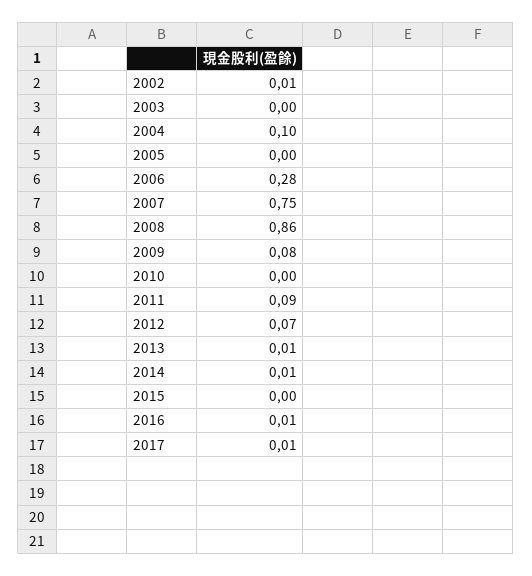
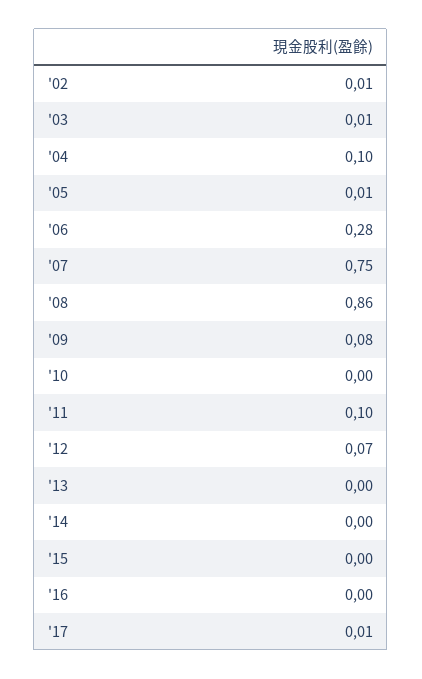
  {
    "2002": 0.01,
-   "2003": 0,
+   "2003": 0.01,
    "2004": 0.1,
-   "2005": 0,
+   "2005": 0.01,
    "2006": 0.28,
    "2007": 0.75,
    "2008": 0.86,
    "2009": 0.08,
    "2010": 0,
-   "2011": 0.09,
+   "2011": 0.1,
    "2012": 0.07,
-   "2013": 0.01,
+   "2013": 0,
-   "2014": 0.01,
+   "2014": 0,
    "2015": 0,
-   "2016": 0.01,
+   "2016": 0,
    "2017": 0.01
  }

